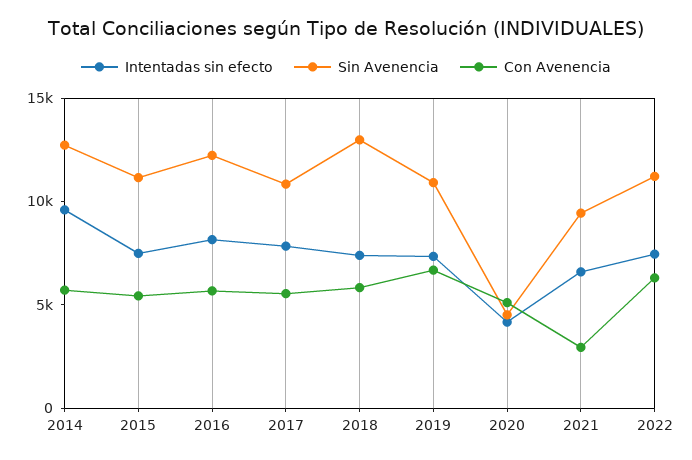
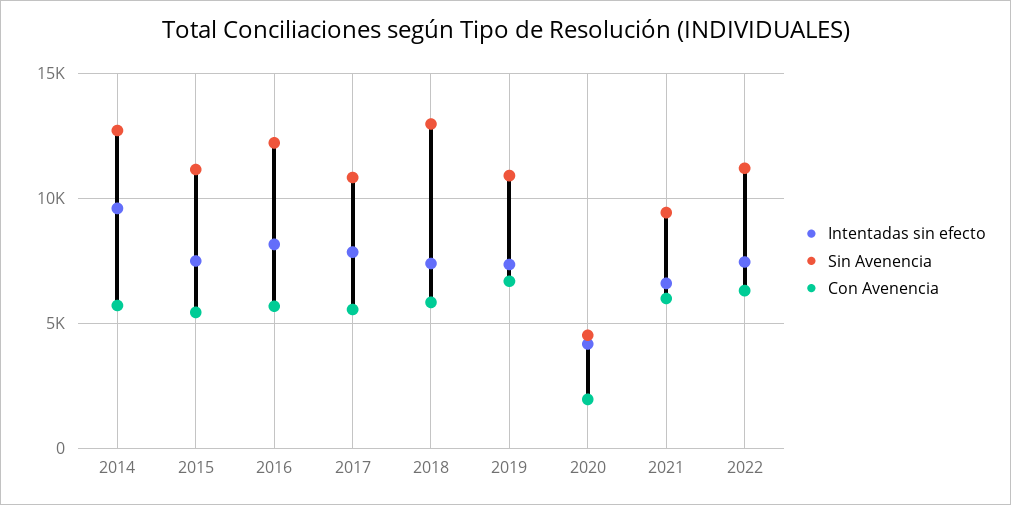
  {
    "Intentadas sin efecto": {
      "2014": 9500,
      "2015": 7500,
      "2016": 8000,
      "2017": 8000,
      "2018": 7500,
      "2019": 7500,
      "2020": 4000,
      "2021": 6500,
      "2022": 7500
    },
    "Sin Avenencia": {
      "2014": 12500,
      "2015": 11000,
      "2016": 12000,
      "2017": 11000,
      "2018": 13000,
      "2019": 11000,
      "2020": 4500,
      "2021": 9500,
      "2022": 11000
    },
    "Con Avenencia": {
      "2014": 5500,
      "2015": 5500,
      "2016": 5500,
      "2017": 5500,
      "2018": 6000,
      "2019": 6500,
-     "2020": 5000,
+     "2020": 2000,
-     "2021": 3000,
+     "2021": 6000,
      "2022": 6500
    }
  }

